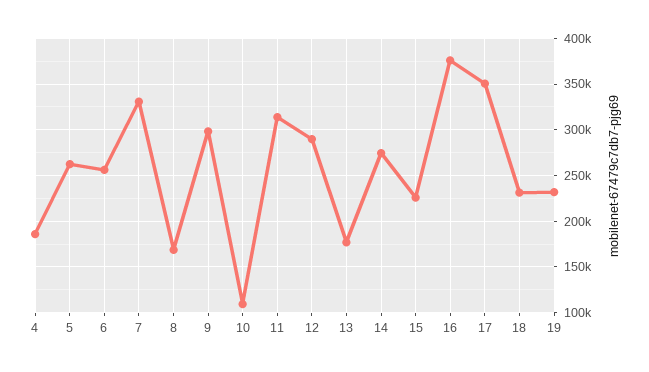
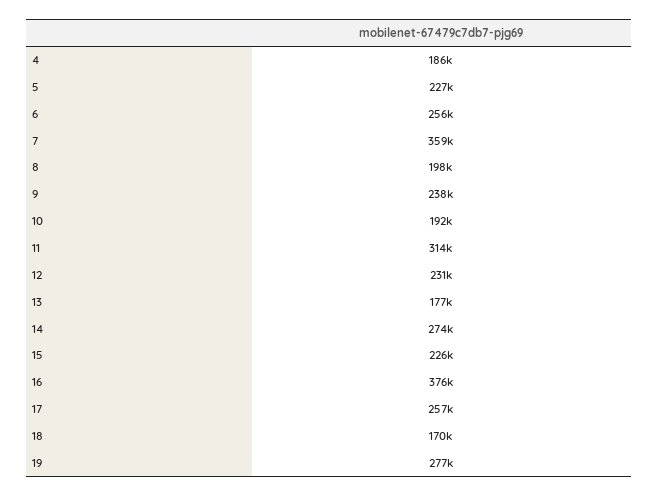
  {
    "4": 186000,
-   "5": 260000,
+   "5": 227000,
    "6": 256000,
-   "7": 330000,
+   "7": 359000,
-   "8": 170000,
+   "8": 198000,
-   "9": 300000,
+   "9": 238000,
-   "10": 110000,
+   "10": 192000,
    "11": 314000,
-   "12": 290000,
+   "12": 231000,
    "13": 177000,
    "14": 274000,
    "15": 226000,
    "16": 376000,
-   "17": 350000,
+   "17": 257000,
-   "18": 230000,
+   "18": 170000,
-   "19": 230000
+   "19": 277000
  }

